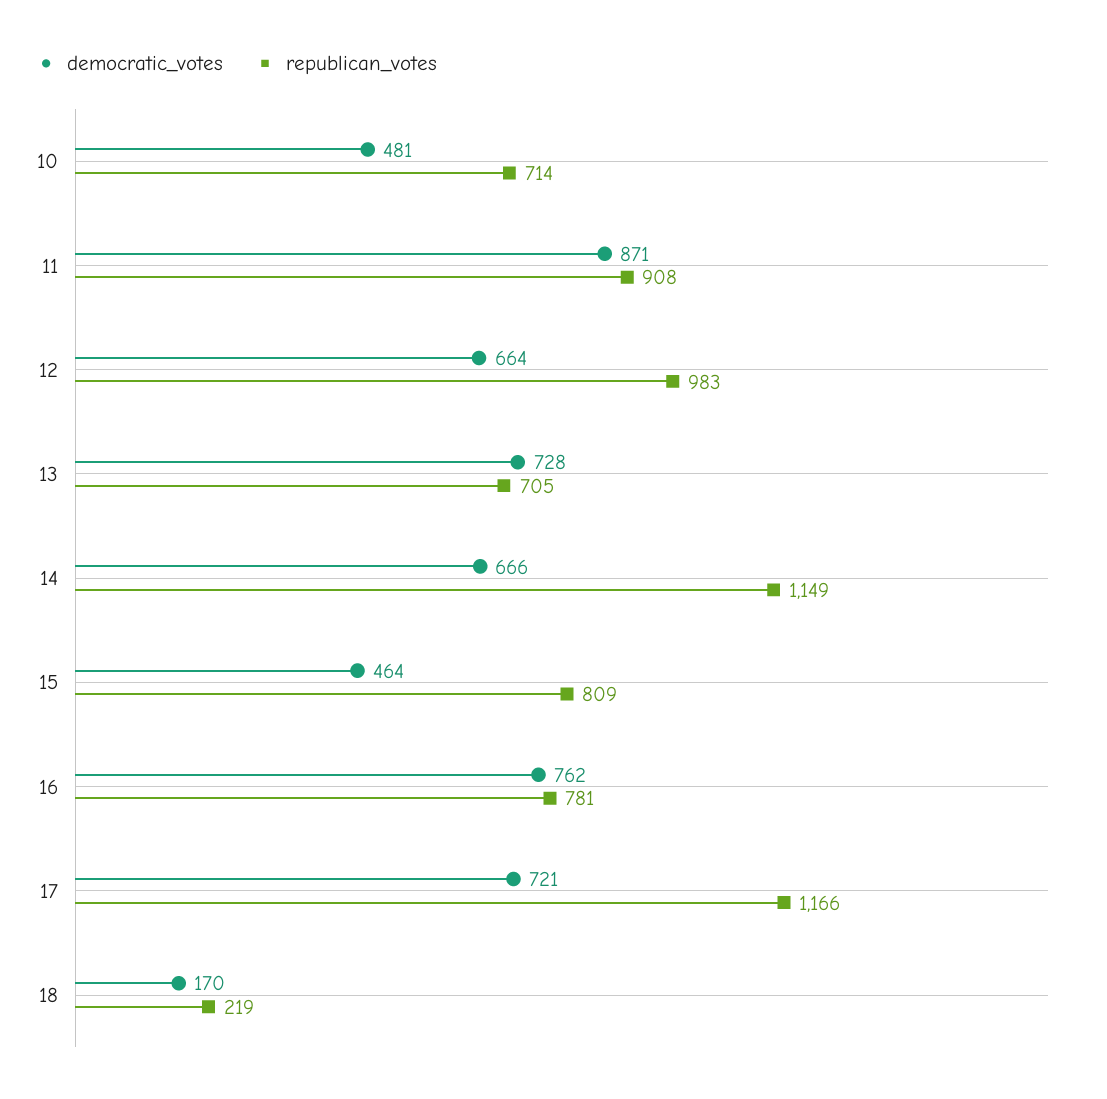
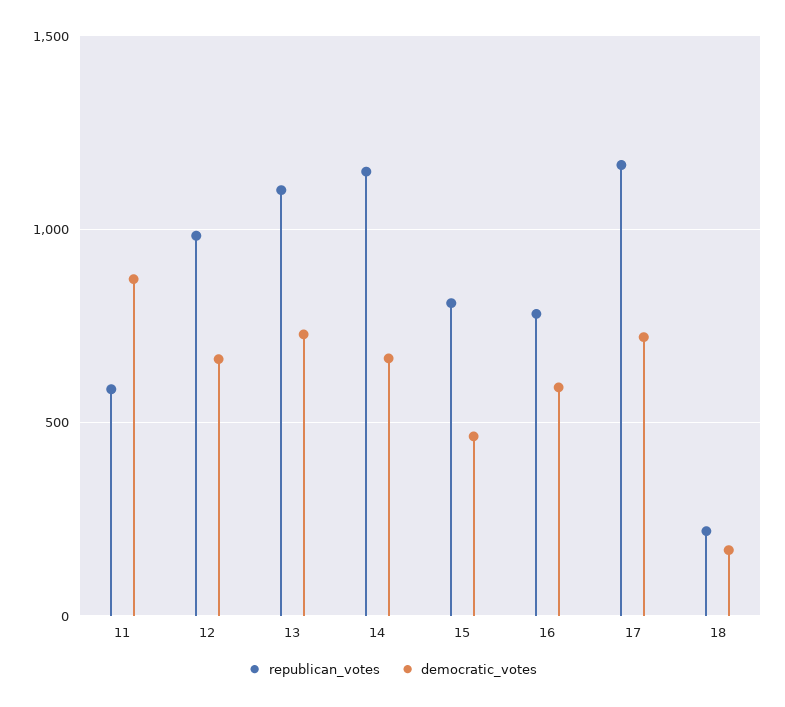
  {
    "democratic_votes": {
-     "10": 481,
      "11": 871,
      "12": 664,
      "13": 728,
      "14": 666,
      "15": 464,
-     "16": 762,
+     "16": 600,
      "17": 721,
      "18": 170
    },
    "republican_votes": {
-     "10": 714,
-     "11": 908,
+     "11": 600,
      "12": 983,
-     "13": 705,
+     "13": 1100,
      "14": 1149,
      "15": 809,
      "16": 781,
      "17": 1166,
      "18": 219
    }
  }

